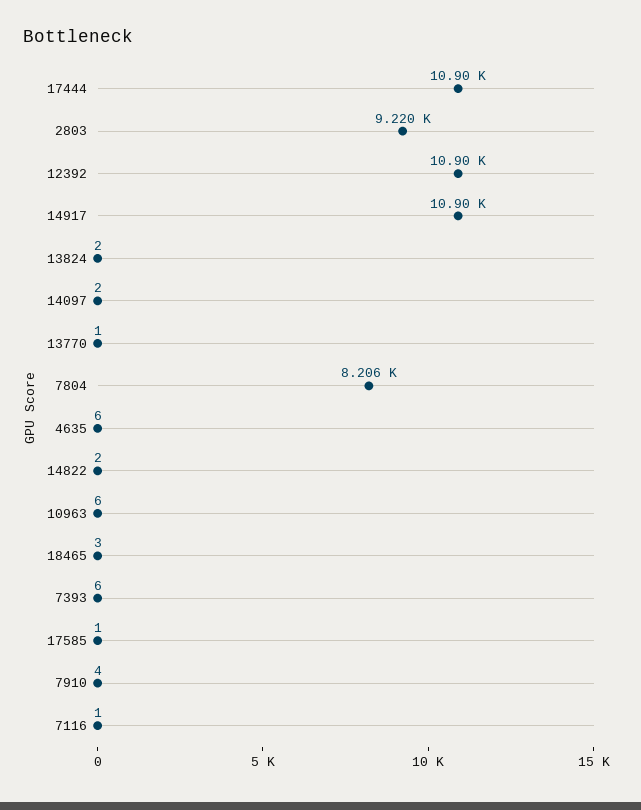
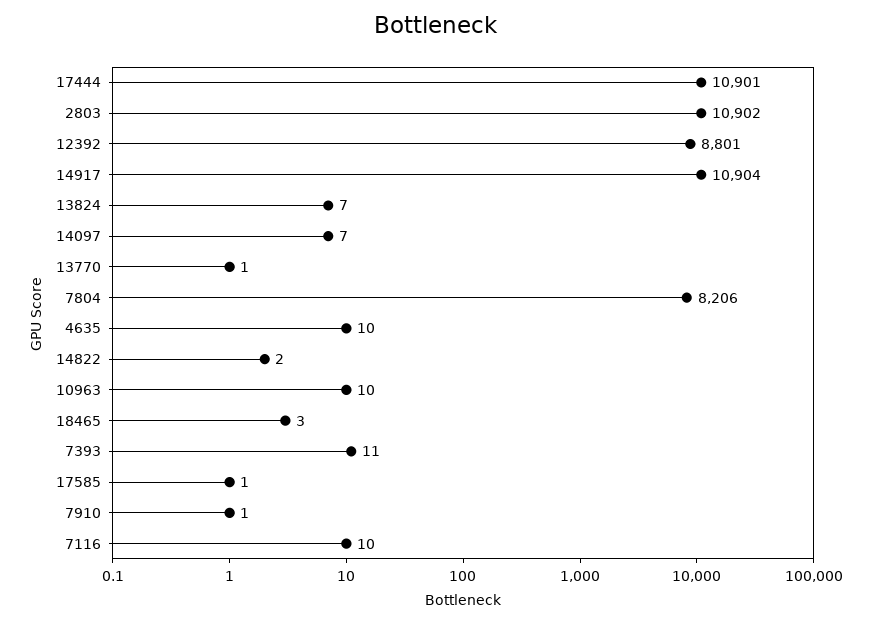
  {
    "17444": 10901,
-   "2803": 9220,
+   "2803": 10902,
-   "12392": 10900,
+   "12392": 8801,
    "14917": 10904,
-   "13824": 2,
+   "13824": 7,
-   "14097": 2,
+   "14097": 7,
    "13770": 1,
    "7804": 8206,
-   "4635": 6,
+   "4635": 10,
    "14822": 2,
-   "10963": 6,
+   "10963": 10,
    "18465": 3,
-   "7393": 6,
+   "7393": 11,
    "17585": 1,
-   "7910": 4,
+   "7910": 1,
-   "7116": 1
+   "7116": 10
  }

